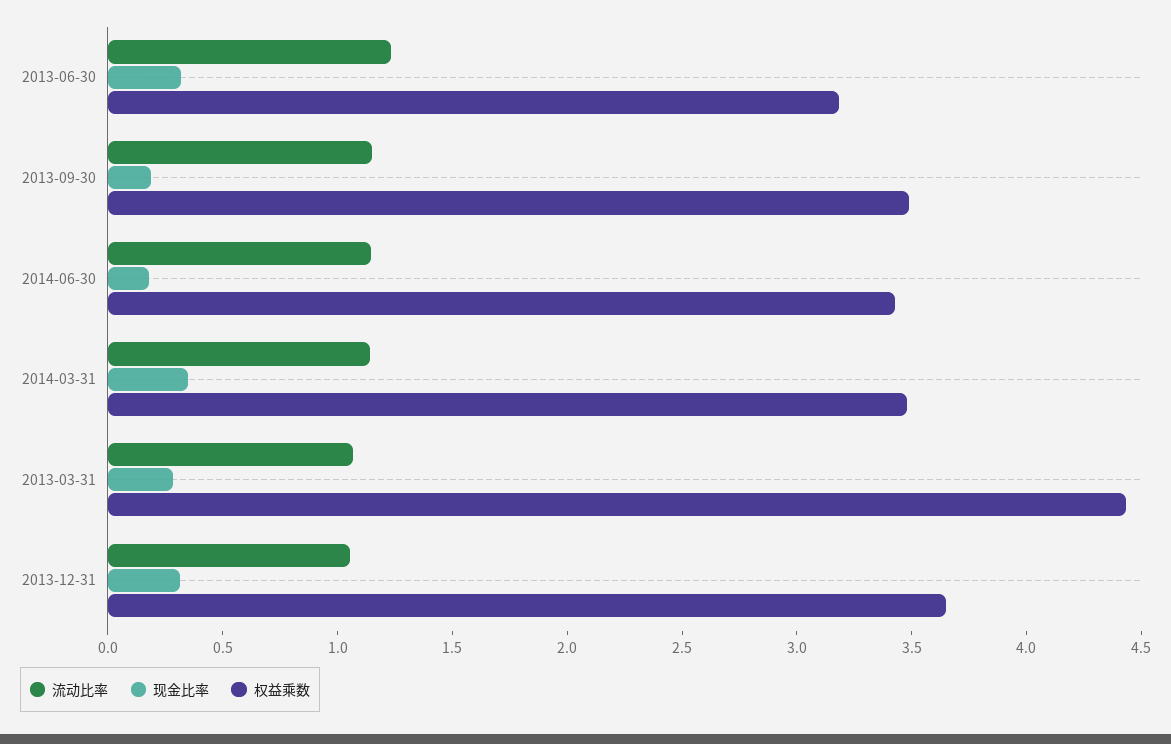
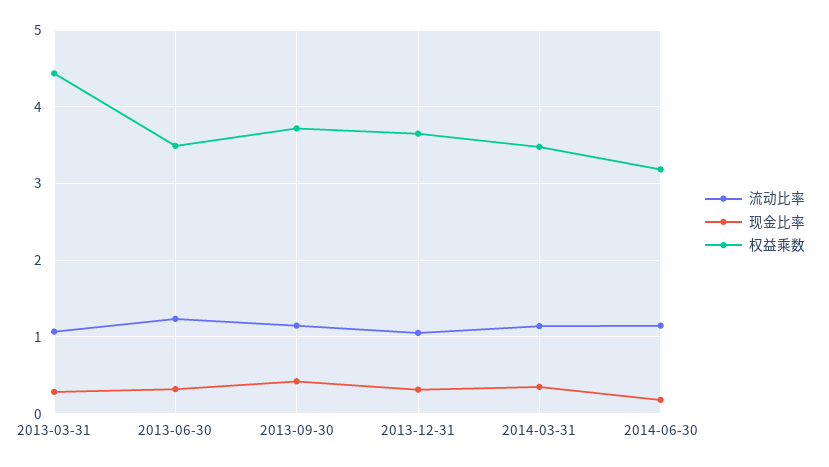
  {
    "流动比率": {
      "2013-06-30": 1.2,
      "2013-09-30": 1.1,
      "2014-06-30": 1.1,
      "2014-03-31": 1.1,
      "2013-03-31": 1.1,
      "2013-12-31": 1.1
    },
    "现金比率": {
      "2013-06-30": 0.3,
-     "2013-09-30": 0.2,
+     "2013-09-30": 0.4,
      "2014-06-30": 0.2,
      "2014-03-31": 0.3,
      "2013-03-31": 0.3,
      "2013-12-31": 0.3
    },
    "权益乘数": {
-     "2013-06-30": 3.2,
+     "2013-06-30": 3.5,
-     "2013-09-30": 3.5,
+     "2013-09-30": 3.7,
-     "2014-06-30": 3.4,
+     "2014-06-30": 3.2,
      "2014-03-31": 3.5,
      "2013-03-31": 4.4,
      "2013-12-31": 3.7
    }
  }

